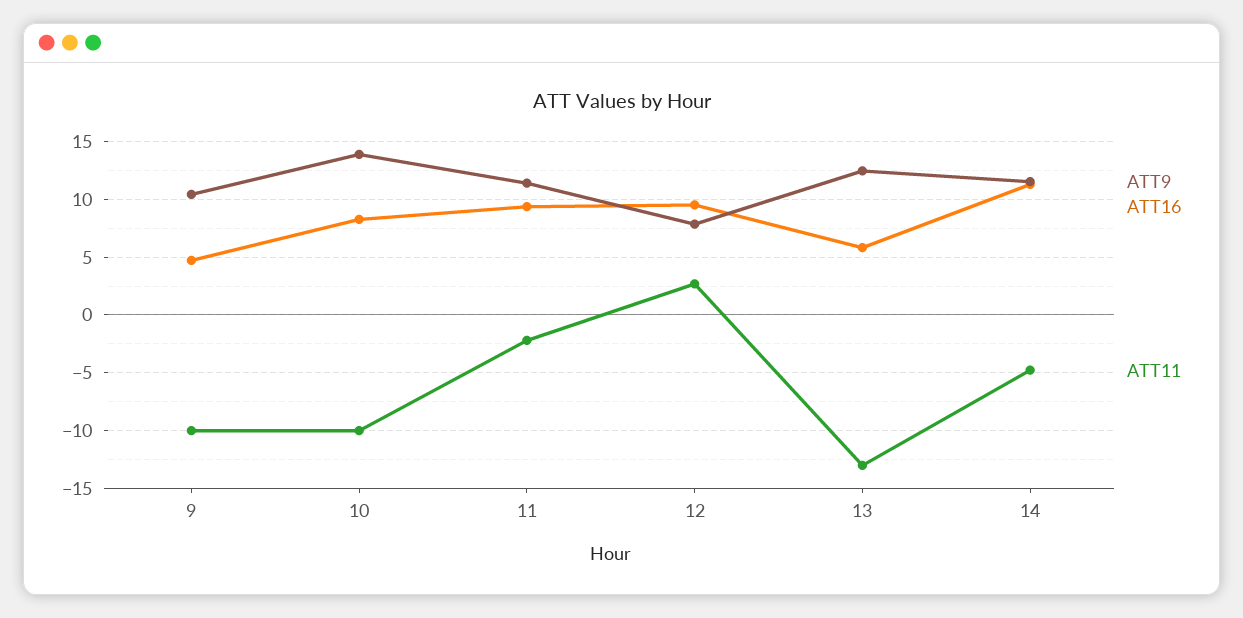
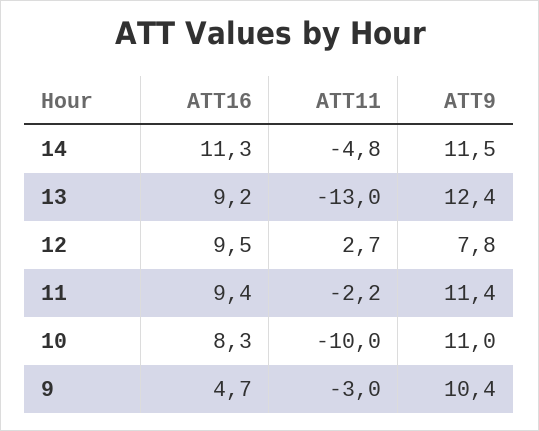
  {
    "ATT9": {
      "9": 10.4,
-     "10": 14,
+     "10": 11,
      "11": 11.4,
      "12": 7.8,
      "13": 12.4,
      "14": 11.5
    },
    "ATT16": {
      "9": 4.7,
      "10": 8.3,
      "11": 9.4,
      "12": 9.5,
-     "13": 6,
+     "13": 9.2,
      "14": 11.3
    },
    "ATT11": {
-     "9": -10,
+     "9": -3,
      "10": -10,
      "11": -2.2,
      "12": 2.7,
      "13": -13,
      "14": -4.8
    }
  }

